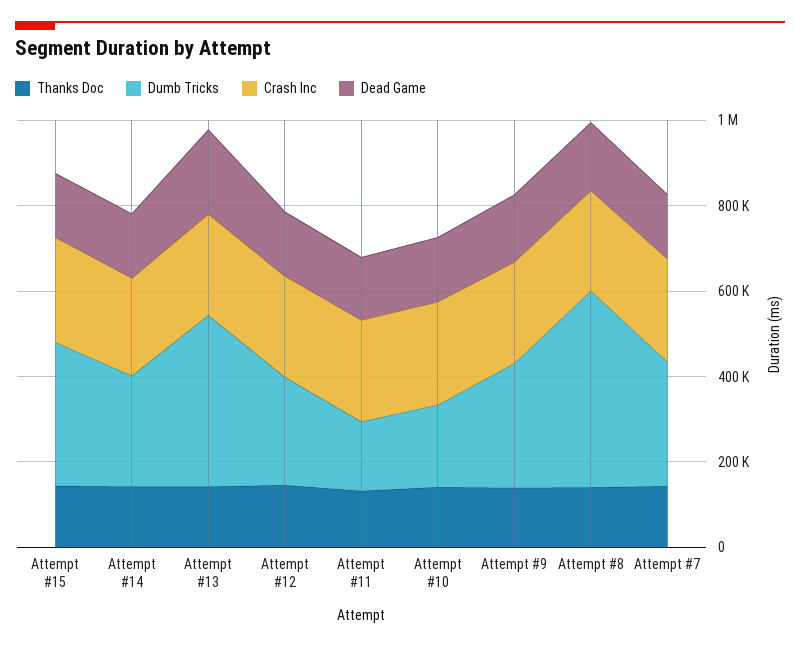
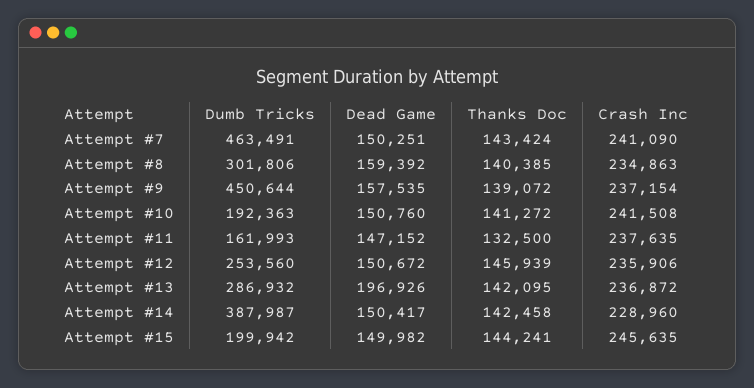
  {
    "Thanks Doc": {
      "Attempt #15": 144241,
      "Attempt #14": 142458,
      "Attempt #13": 142095,
      "Attempt #12": 145939,
      "Attempt #11": 132500,
      "Attempt #10": 141272,
      "Attempt #9": 139072,
      "Attempt #8": 140385,
      "Attempt #7": 143424
    },
    "Dumb Tricks": {
-     "Attempt #15": 350000,
+     "Attempt #15": 199942,
-     "Attempt #14": 250000,
+     "Attempt #14": 387987,
-     "Attempt #13": 400000,
+     "Attempt #13": 286932,
      "Attempt #12": 253560,
      "Attempt #11": 161993,
      "Attempt #10": 192363,
-     "Attempt #9": 300000,
+     "Attempt #9": 450644,
-     "Attempt #8": 450000,
+     "Attempt #8": 301806,
-     "Attempt #7": 300000
+     "Attempt #7": 463491
    },
    "Crash Inc": {
      "Attempt #15": 245635,
      "Attempt #14": 228960,
      "Attempt #13": 236872,
      "Attempt #12": 235906,
      "Attempt #11": 237635,
      "Attempt #10": 241508,
      "Attempt #9": 237154,
      "Attempt #8": 234863,
      "Attempt #7": 241090
    },
    "Dead Game": {
      "Attempt #15": 149982,
      "Attempt #14": 150417,
      "Attempt #13": 196926,
      "Attempt #12": 150672,
      "Attempt #11": 147152,
      "Attempt #10": 150760,
      "Attempt #9": 157535,
      "Attempt #8": 159392,
      "Attempt #7": 150251
    }
  }

